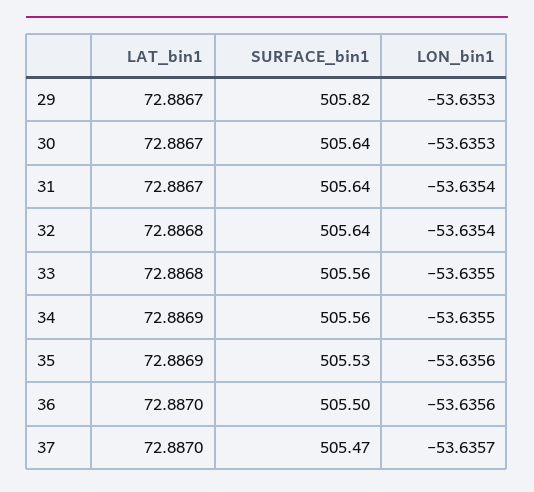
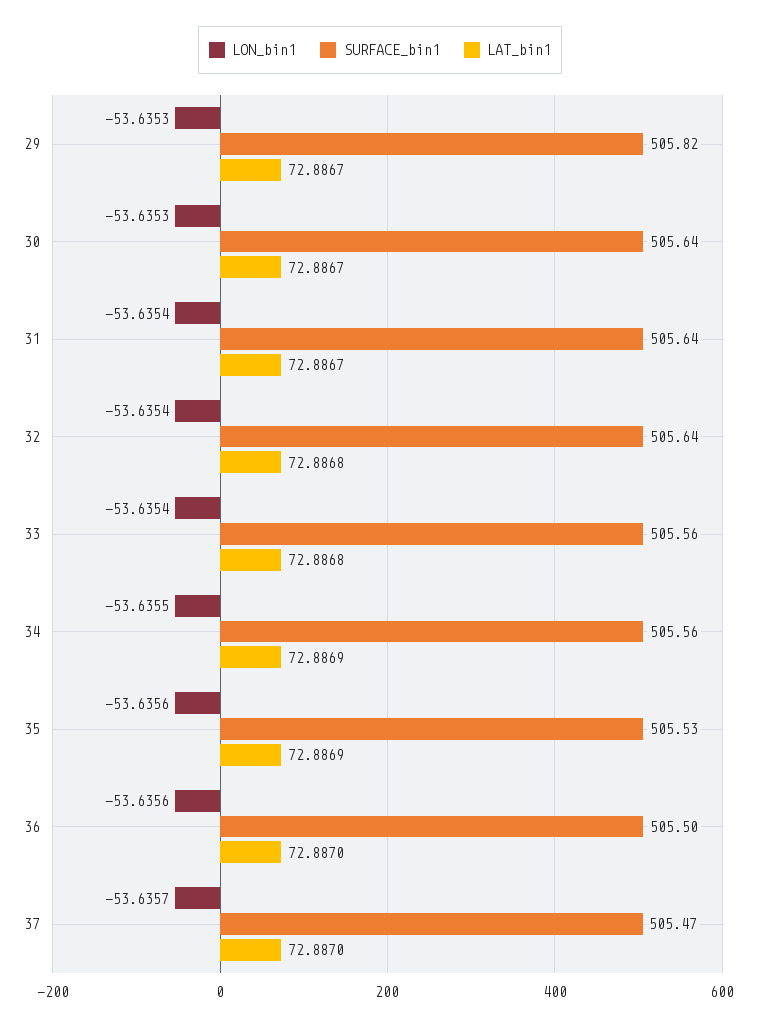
  {
    "LAT_bin1": {
      "29": 72.8867,
      "30": 72.8867,
      "31": 72.8867,
      "32": 72.8868,
      "33": 72.8868,
      "34": 72.8869,
      "35": 72.8869,
      "36": 72.887,
      "37": 72.887
    },
    "SURFACE_bin1": {
      "29": 505.82,
      "30": 505.64,
      "31": 505.64,
      "32": 505.64,
      "33": 505.56,
      "34": 505.56,
      "35": 505.53,
      "36": 505.5,
      "37": 505.47
    },
    "LON_bin1": {
      "29": -53.6353,
      "30": -53.6353,
      "31": -53.6354,
      "32": -53.6354,
-     "33": -53.6355,
+     "33": -53.6354,
      "34": -53.6355,
      "35": -53.6356,
      "36": -53.6356,
      "37": -53.6357
    }
  }

